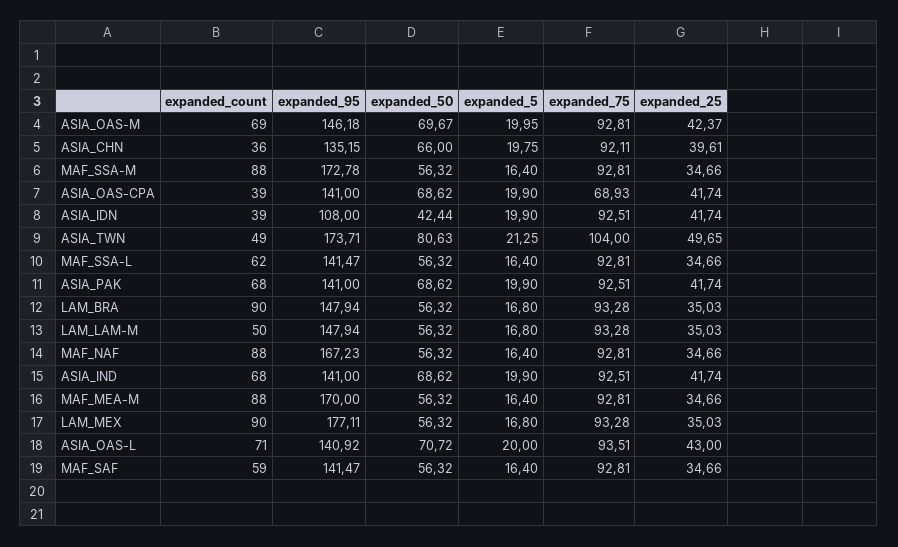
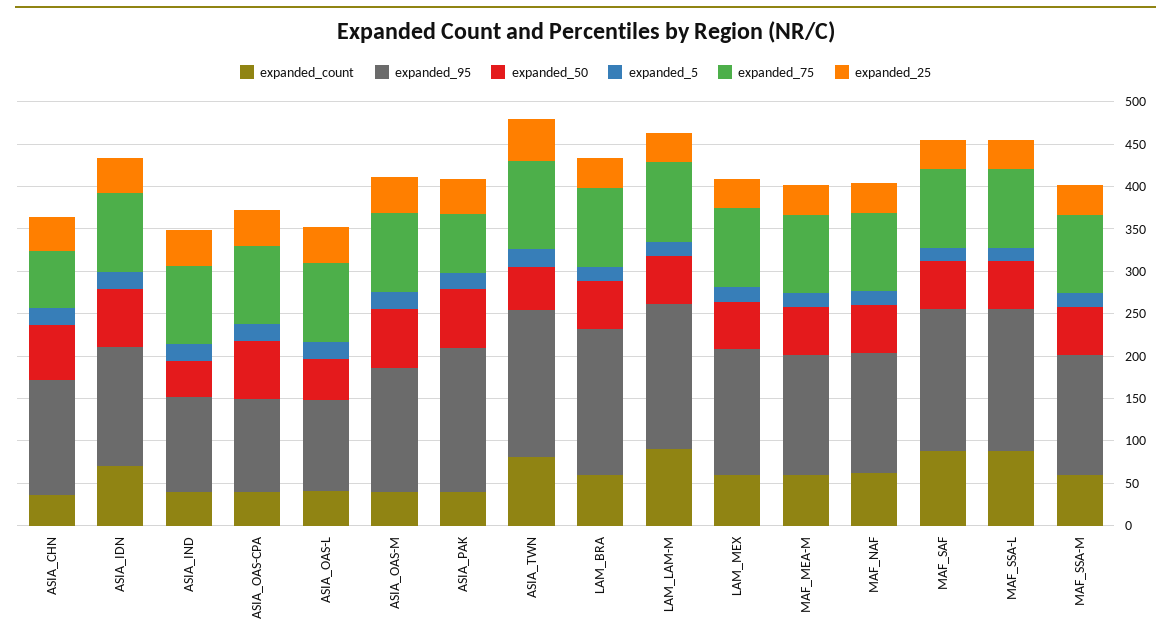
  {
    "expanded_count": {
-     "ASIA_OAS-M": 69,
+     "ASIA_OAS-M": 40,
      "ASIA_CHN": 36,
-     "MAF_SSA-M": 88,
+     "MAF_SSA-M": 60,
      "ASIA_OAS-CPA": 39,
-     "ASIA_IDN": 39,
+     "ASIA_IDN": 70,
-     "ASIA_TWN": 49,
+     "ASIA_TWN": 80,
-     "MAF_SSA-L": 62,
+     "MAF_SSA-L": 90,
-     "ASIA_PAK": 68,
+     "ASIA_PAK": 40,
-     "LAM_BRA": 90,
+     "LAM_BRA": 60,
-     "LAM_LAM-M": 50,
+     "LAM_LAM-M": 90,
-     "MAF_NAF": 88,
+     "MAF_NAF": 60,
-     "ASIA_IND": 68,
+     "ASIA_IND": 40,
-     "MAF_MEA-M": 88,
+     "MAF_MEA-M": 60,
-     "LAM_MEX": 90,
+     "LAM_MEX": 60,
-     "ASIA_OAS-L": 71,
+     "ASIA_OAS-L": 40,
-     "MAF_SAF": 59
+     "MAF_SAF": 90
    },
    "expanded_95": {
      "ASIA_OAS-M": 146.18,
      "ASIA_CHN": 135.15,
-     "MAF_SSA-M": 172.78,
+     "MAF_SSA-M": 140,
-     "ASIA_OAS-CPA": 141,
+     "ASIA_OAS-CPA": 110,
-     "ASIA_IDN": 108,
+     "ASIA_IDN": 140,
      "ASIA_TWN": 173.71,
-     "MAF_SSA-L": 141.47,
+     "MAF_SSA-L": 170,
-     "ASIA_PAK": 141,
+     "ASIA_PAK": 170,
-     "LAM_BRA": 147.94,
+     "LAM_BRA": 170,
-     "LAM_LAM-M": 147.94,
+     "LAM_LAM-M": 170,
-     "MAF_NAF": 167.23,
+     "MAF_NAF": 140,
-     "ASIA_IND": 141,
+     "ASIA_IND": 110,
-     "MAF_MEA-M": 170,
+     "MAF_MEA-M": 140,
-     "LAM_MEX": 177.11,
+     "LAM_MEX": 150,
-     "ASIA_OAS-L": 140.92,
+     "ASIA_OAS-L": 110,
-     "MAF_SAF": 141.47
+     "MAF_SAF": 170
    },
    "expanded_50": {
      "ASIA_OAS-M": 69.67,
      "ASIA_CHN": 66,
      "MAF_SSA-M": 56.32,
      "ASIA_OAS-CPA": 68.62,
-     "ASIA_IDN": 42.44,
+     "ASIA_IDN": 70,
-     "ASIA_TWN": 80.63,
+     "ASIA_TWN": 50,
      "MAF_SSA-L": 56.32,
      "ASIA_PAK": 68.62,
      "LAM_BRA": 56.32,
      "LAM_LAM-M": 56.32,
      "MAF_NAF": 56.32,
-     "ASIA_IND": 68.62,
+     "ASIA_IND": 40,
      "MAF_MEA-M": 56.32,
      "LAM_MEX": 56.32,
-     "ASIA_OAS-L": 70.72,
+     "ASIA_OAS-L": 50,
      "MAF_SAF": 56.32
    },
    "expanded_5": {
      "ASIA_OAS-M": 19.95,
      "ASIA_CHN": 19.75,
      "MAF_SSA-M": 16.4,
      "ASIA_OAS-CPA": 19.9,
      "ASIA_IDN": 19.9,
      "ASIA_TWN": 21.25,
      "MAF_SSA-L": 16.4,
      "ASIA_PAK": 19.9,
      "LAM_BRA": 16.8,
      "LAM_LAM-M": 16.8,
      "MAF_NAF": 16.4,
      "ASIA_IND": 19.9,
      "MAF_MEA-M": 16.4,
      "LAM_MEX": 16.8,
      "ASIA_OAS-L": 20,
      "MAF_SAF": 16.4
    },
    "expanded_75": {
      "ASIA_OAS-M": 92.81,
-     "ASIA_CHN": 92.11,
+     "ASIA_CHN": 70,
      "MAF_SSA-M": 92.81,
-     "ASIA_OAS-CPA": 68.93,
+     "ASIA_OAS-CPA": 90,
      "ASIA_IDN": 92.51,
      "ASIA_TWN": 104,
      "MAF_SSA-L": 92.81,
-     "ASIA_PAK": 92.51,
+     "ASIA_PAK": 70,
      "LAM_BRA": 93.28,
      "LAM_LAM-M": 93.28,
      "MAF_NAF": 92.81,
      "ASIA_IND": 92.51,
      "MAF_MEA-M": 92.81,
      "LAM_MEX": 93.28,
      "ASIA_OAS-L": 93.51,
      "MAF_SAF": 92.81
    },
    "expanded_25": {
      "ASIA_OAS-M": 42.37,
      "ASIA_CHN": 39.61,
      "MAF_SSA-M": 34.66,
      "ASIA_OAS-CPA": 41.74,
      "ASIA_IDN": 41.74,
      "ASIA_TWN": 49.65,
      "MAF_SSA-L": 34.66,
      "ASIA_PAK": 41.74,
      "LAM_BRA": 35.03,
      "LAM_LAM-M": 35.03,
      "MAF_NAF": 34.66,
      "ASIA_IND": 41.74,
      "MAF_MEA-M": 34.66,
      "LAM_MEX": 35.03,
      "ASIA_OAS-L": 43,
      "MAF_SAF": 34.66
    }
  }

